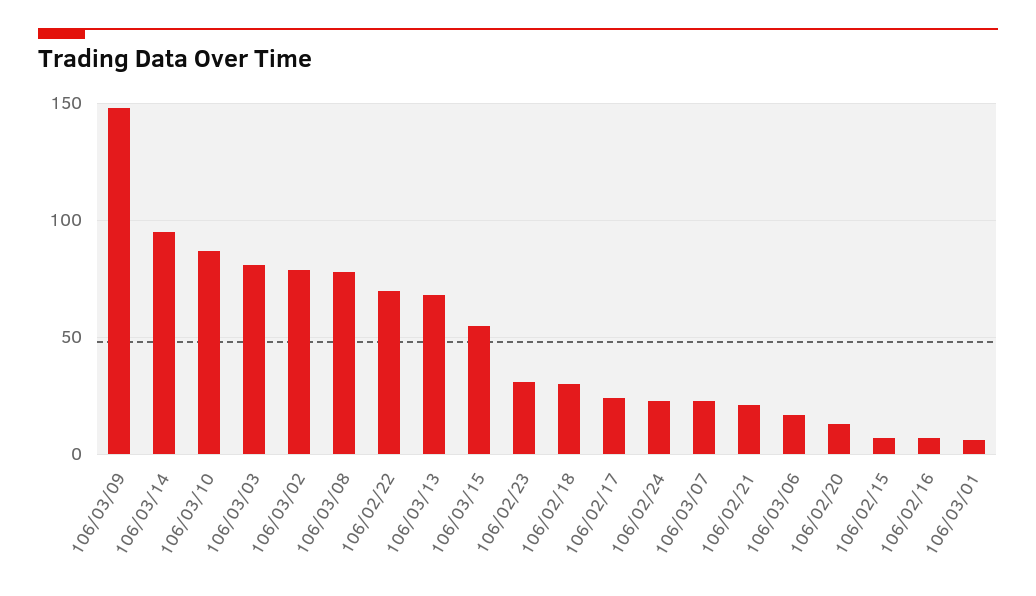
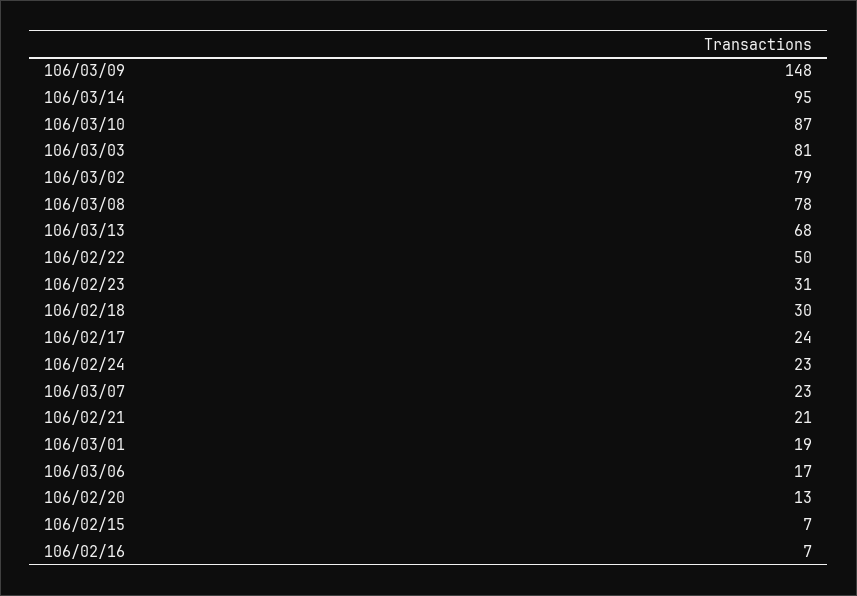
  {
    "106/03/09": 148,
    "106/03/14": 95,
    "106/03/10": 87,
    "106/03/03": 81,
    "106/03/02": 79,
    "106/03/08": 78,
-   "106/02/22": 70,
+   "106/02/22": 50,
    "106/03/13": 68,
-   "106/03/15": 55,
    "106/02/23": 31,
    "106/02/18": 30,
    "106/02/17": 24,
    "106/02/24": 23,
    "106/03/07": 23,
    "106/02/21": 21,
    "106/03/06": 17,
    "106/02/20": 13,
    "106/02/15": 7,
    "106/02/16": 7,
-   "106/03/01": 5
+   "106/03/01": 19
  }

